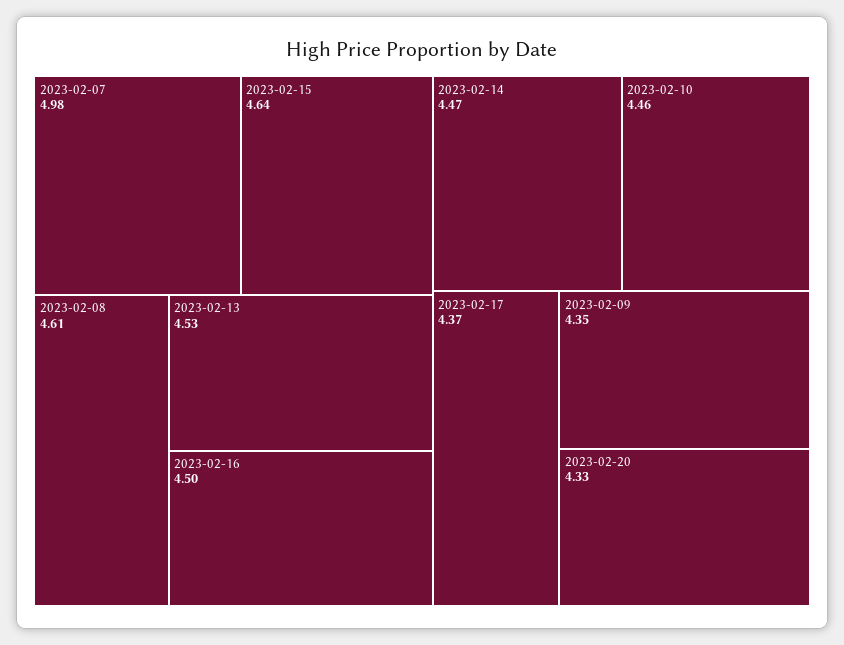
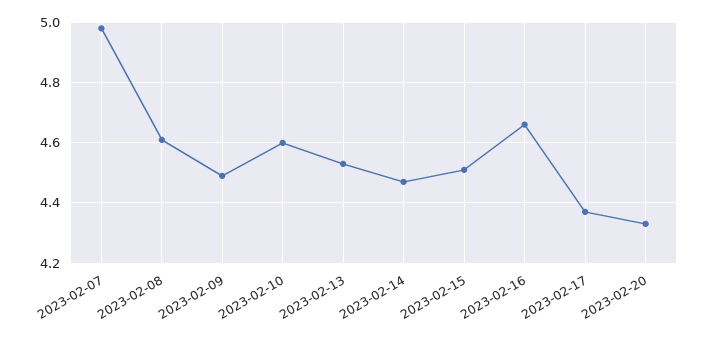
  {
    "2023-02-07": 4.98,
-   "2023-02-15": 4.64,
+   "2023-02-15": 4.5,
    "2023-02-08": 4.61,
    "2023-02-13": 4.53,
-   "2023-02-16": 4.5,
+   "2023-02-16": 4.65,
    "2023-02-14": 4.47,
-   "2023-02-10": 4.46,
+   "2023-02-10": 4.6,
    "2023-02-17": 4.37,
-   "2023-02-09": 4.35,
+   "2023-02-09": 4.5,
    "2023-02-20": 4.33
  }

